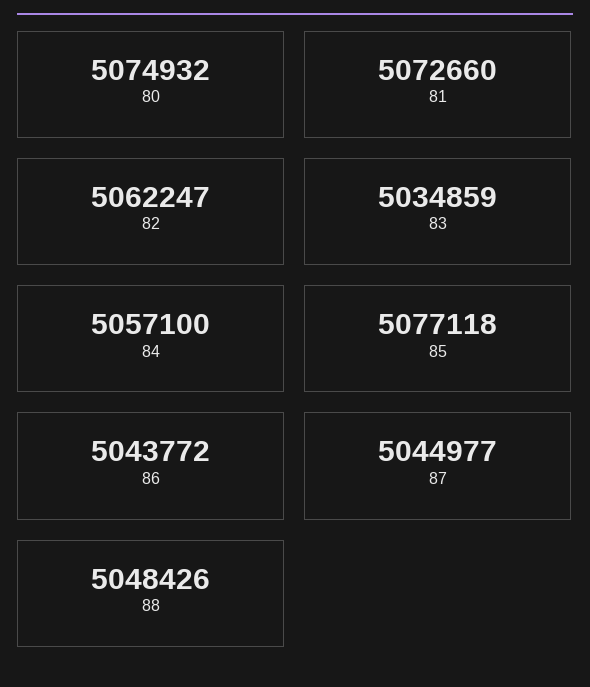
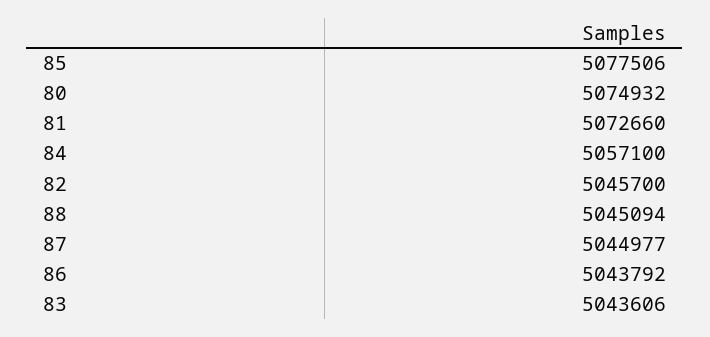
  {
    "80": 5074932,
    "81": 5072660,
-   "82": 5062247,
+   "82": 5045700,
-   "83": 5034859,
+   "83": 5043606,
    "84": 5057100,
-   "85": 5077118,
+   "85": 5077506,
-   "86": 5043772,
+   "86": 5043792,
    "87": 5044977,
-   "88": 5048426
+   "88": 5045094
  }

